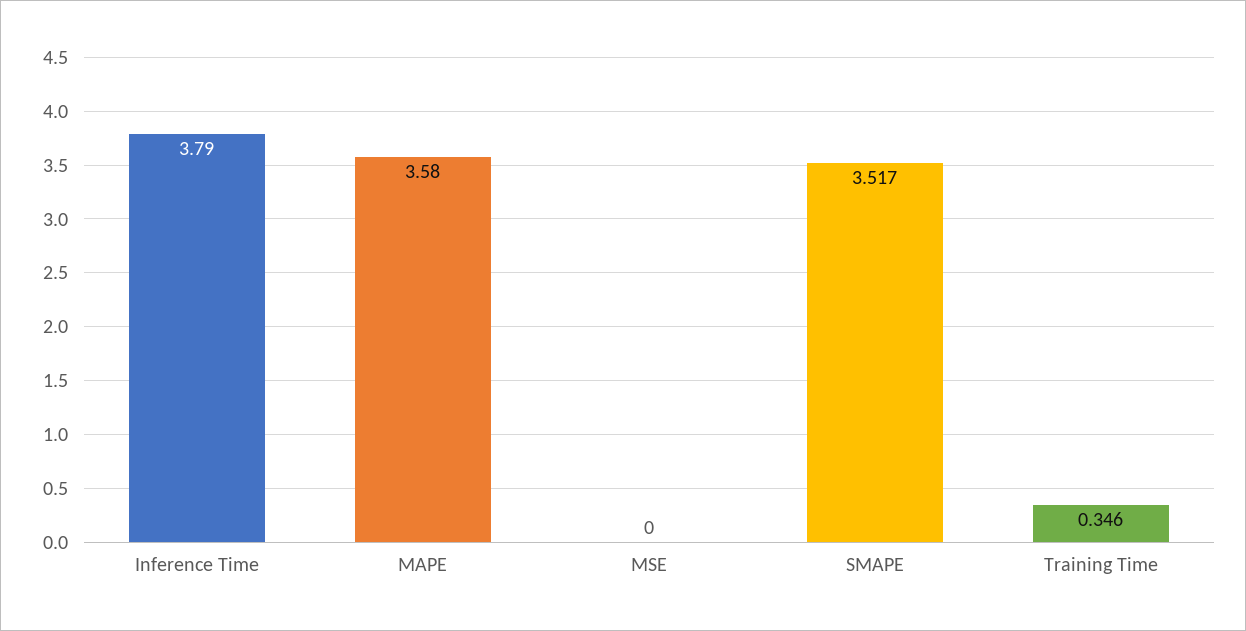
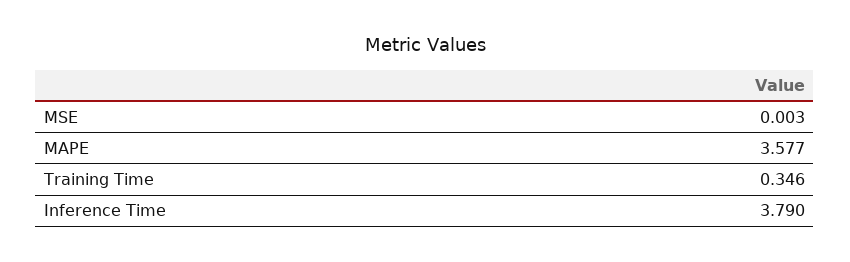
  {
    "Inference Time": 3.79,
-   "MAPE": 3.58,
+   "MAPE": 3.577,
-   "MSE": 0,
+   "MSE": 0.003,
-   "SMAPE": 3.517,
    "Training Time": 0.346
  }

